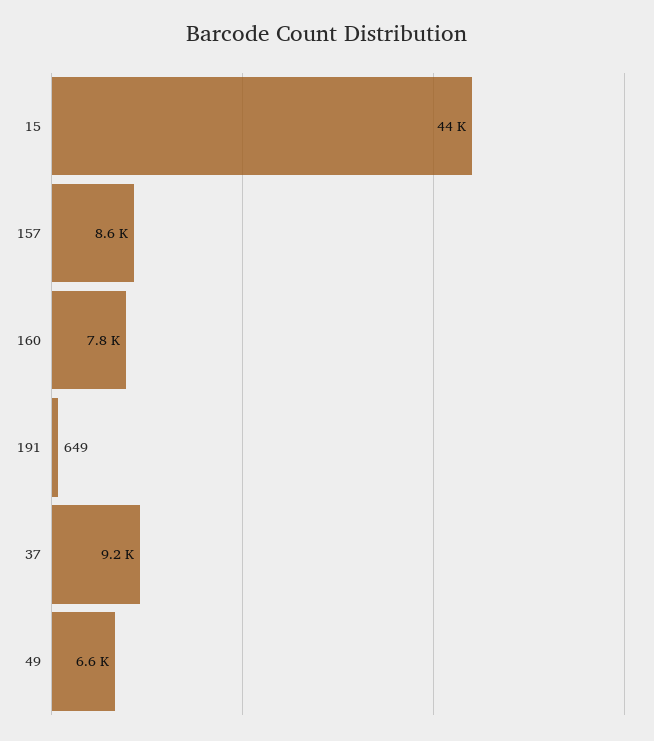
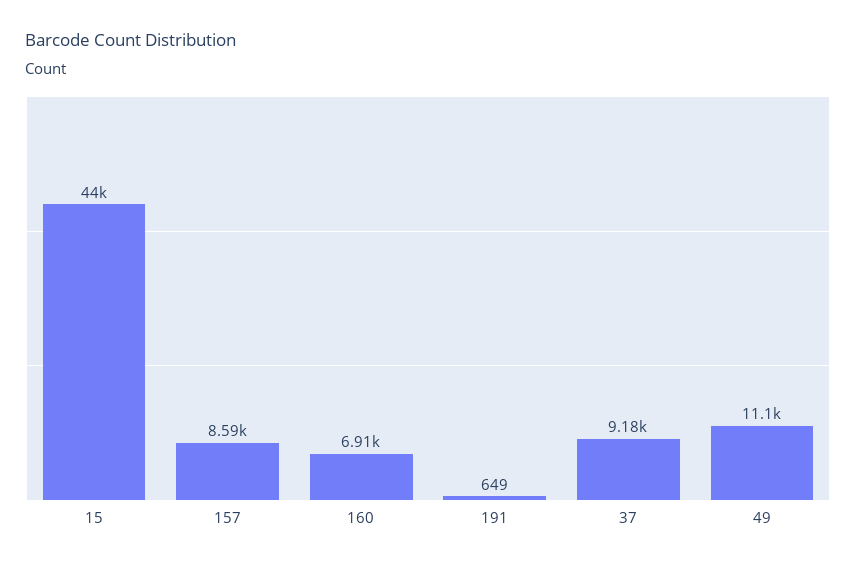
  {
    "15": 44000,
    "157": 8590,
-   "160": 7800,
+   "160": 6910,
    "191": 649,
    "37": 9180,
-   "49": 6600
+   "49": 11100
  }

